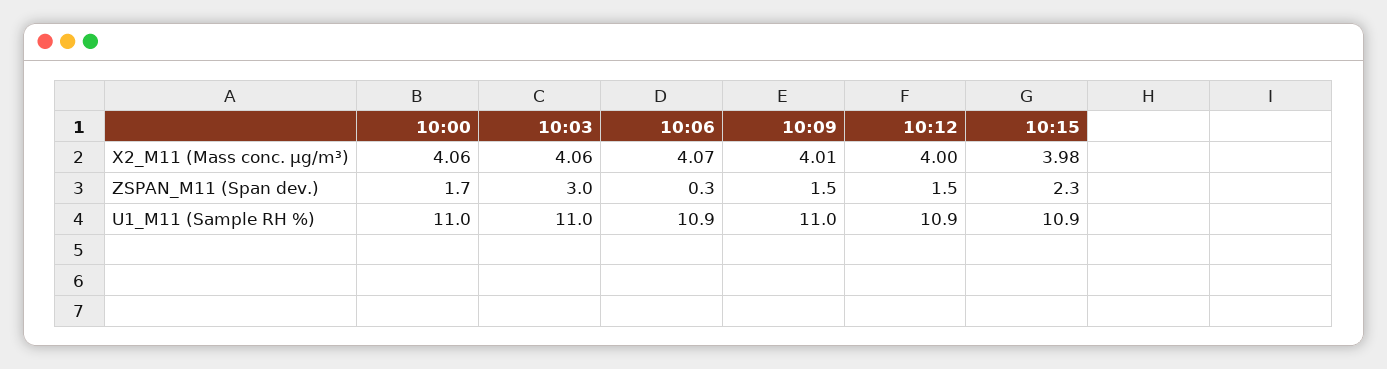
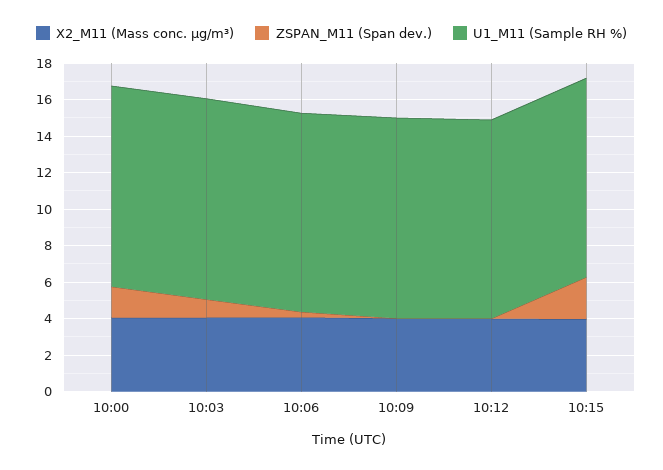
  {
    "X2_M11 (Mass conc. μg/m³)": {
      "10:00": 4.06,
      "10:03": 4.06,
      "10:06": 4.07,
      "10:09": 4.01,
      "10:12": 4,
      "10:15": 3.98
    },
    "ZSPAN_M11 (Span dev.)": {
      "10:00": 1.7,
-     "10:03": 3,
+     "10:03": 1,
      "10:06": 0.3,
-     "10:09": 1.5,
+     "10:09": 0,
-     "10:12": 1.5,
+     "10:12": 0,
      "10:15": 2.3
    },
    "U1_M11 (Sample RH %)": {
      "10:00": 11,
      "10:03": 11,
      "10:06": 10.9,
      "10:09": 11,
      "10:12": 10.9,
      "10:15": 10.9
    }
  }

